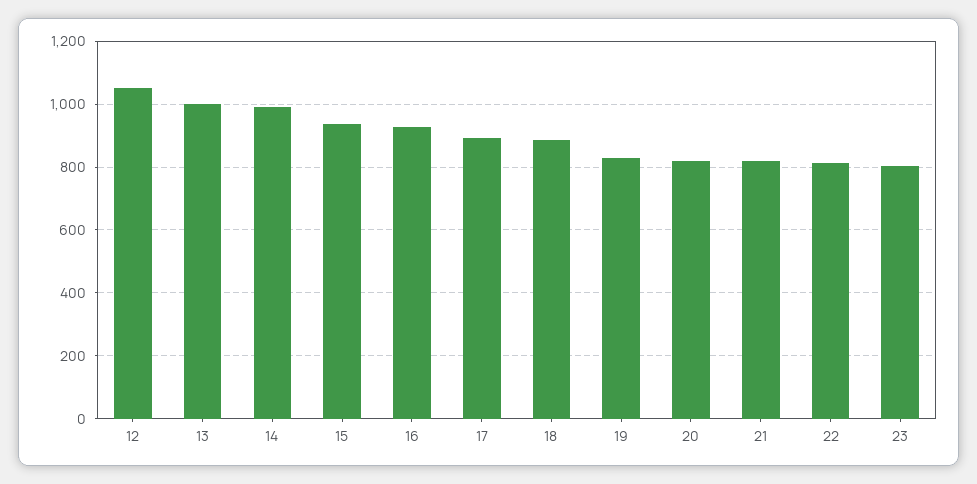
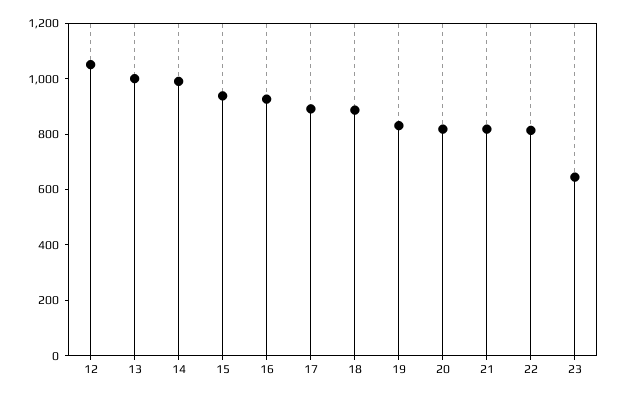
  {
    "12": 1060,
    "13": 1000,
    "14": 1000,
    "15": 940,
    "16": 920,
    "17": 900,
    "18": 880,
    "19": 840,
    "20": 820,
    "21": 820,
    "22": 820,
-   "23": 800
+   "23": 650
  }

